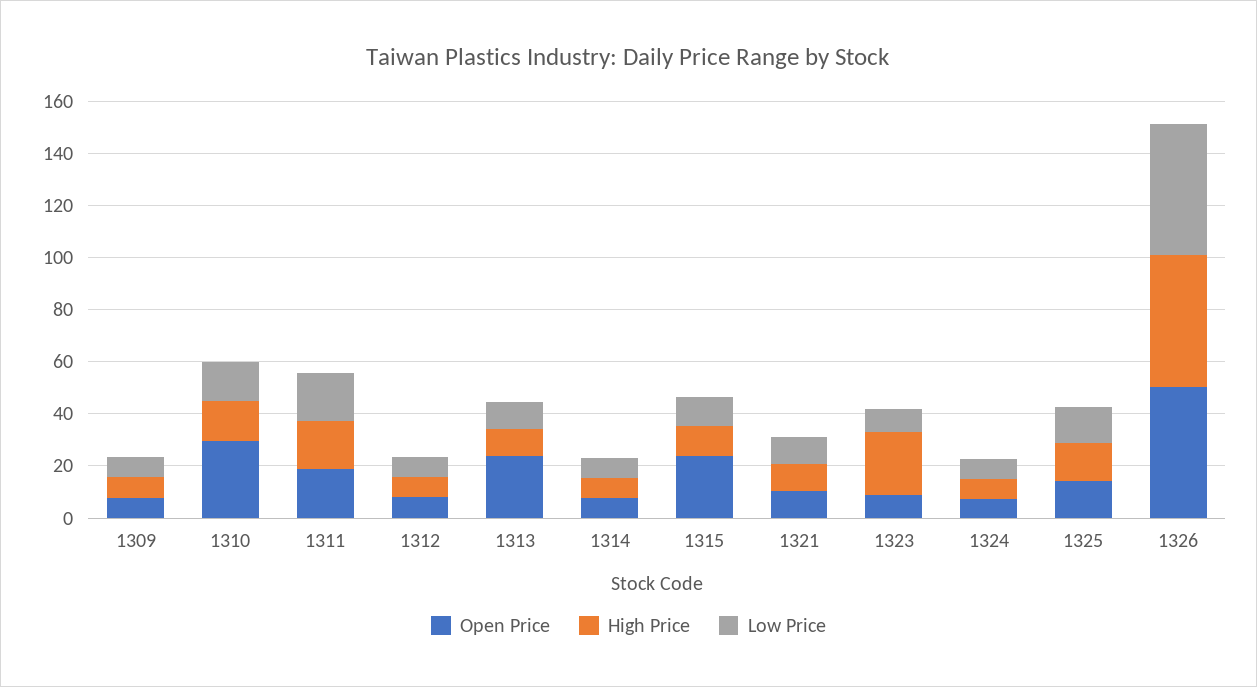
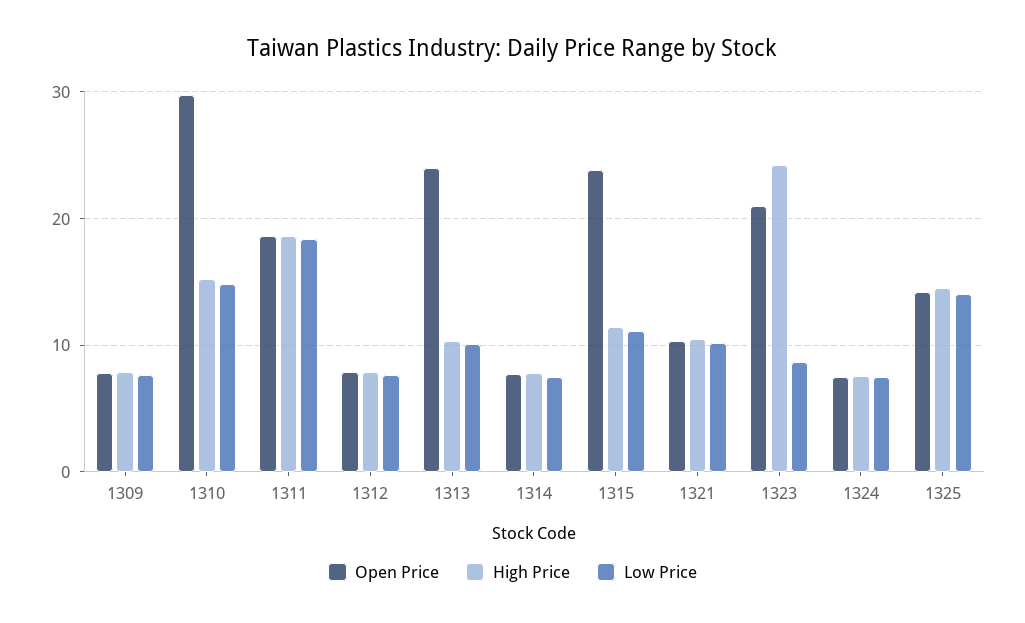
  {
    "Open Price": {
      "1309": 8,
      "1310": 30,
      "1311": 19,
      "1312": 8,
      "1313": 24,
      "1314": 8,
      "1315": 24,
      "1321": 10,
-     "1323": 10,
+     "1323": 21,
      "1324": 8,
-     "1325": 14,
+     "1325": 14
-     "1326": 50
    },
    "High Price": {
      "1309": 8,
      "1310": 15,
      "1311": 19,
      "1312": 8,
      "1313": 10,
      "1314": 8,
      "1315": 11,
      "1321": 10,
      "1323": 24,
      "1324": 8,
-     "1325": 15,
+     "1325": 15
-     "1326": 50
    },
    "Low Price": {
      "1309": 8,
      "1310": 15,
      "1311": 18,
      "1312": 8,
      "1313": 10,
      "1314": 7,
      "1315": 11,
      "1321": 10,
      "1323": 9,
      "1324": 7,
-     "1325": 14,
+     "1325": 14
-     "1326": 50
    }
  }

